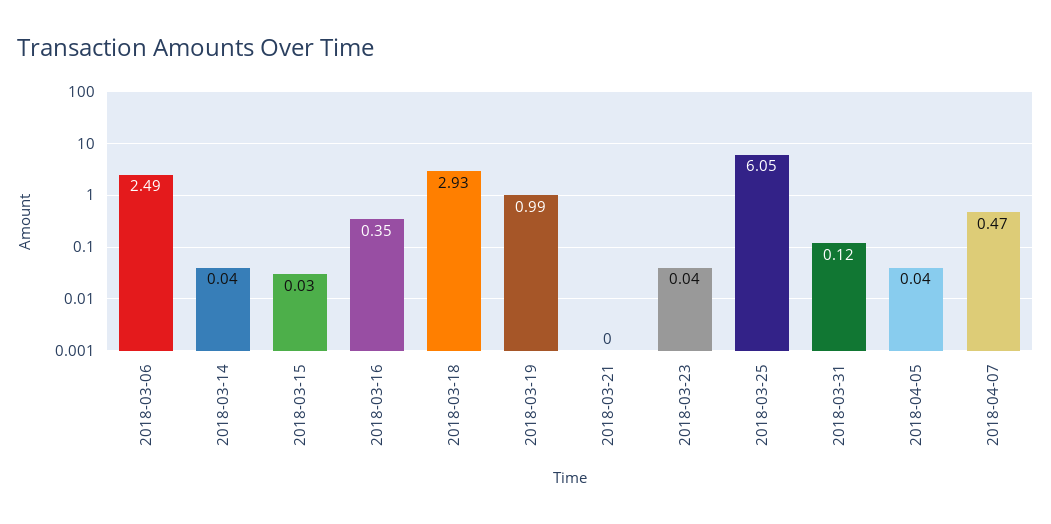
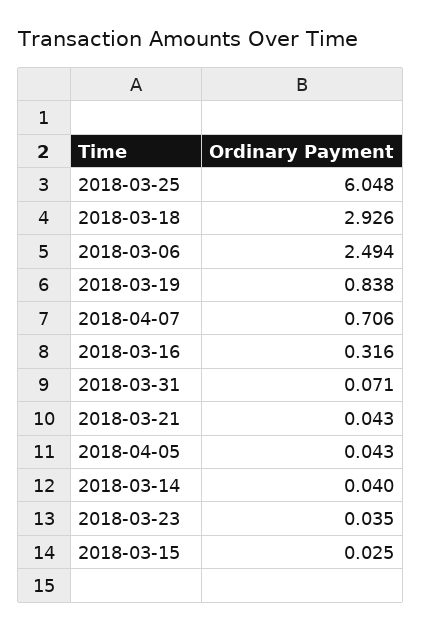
  {
    "2018-03-06": 2.494,
    "2018-03-14": 0.04,
    "2018-03-15": 0.025,
-   "2018-03-16": 0.35,
+   "2018-03-16": 0.316,
    "2018-03-18": 2.926,
-   "2018-03-19": 0.99,
+   "2018-03-19": 0.838,
-   "2018-03-21": 0,
+   "2018-03-21": 0.043,
    "2018-03-23": 0.035,
    "2018-03-25": 6.048,
-   "2018-03-31": 0.12,
+   "2018-03-31": 0.071,
    "2018-04-05": 0.043,
-   "2018-04-07": 0.47
+   "2018-04-07": 0.706
  }

